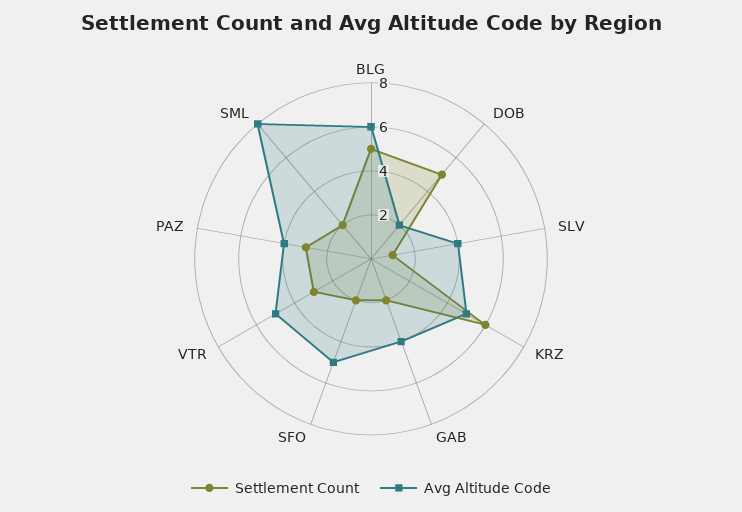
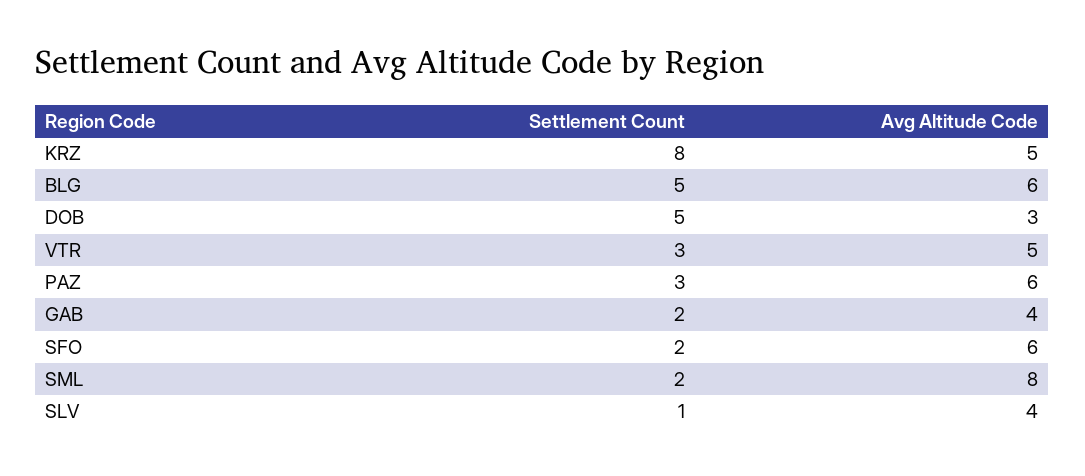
  {
    "Settlement Count": {
      "BLG": 5,
      "DOB": 5,
      "SLV": 1,
-     "KRZ": 6,
+     "KRZ": 8,
      "GAB": 2,
      "SFO": 2,
      "VTR": 3,
      "PAZ": 3,
      "SML": 2
    },
    "Avg Altitude Code": {
      "BLG": 6,
-     "DOB": 2,
+     "DOB": 3,
      "SLV": 4,
      "KRZ": 5,
      "GAB": 4,
-     "SFO": 5,
+     "SFO": 6,
      "VTR": 5,
-     "PAZ": 4,
+     "PAZ": 6,
      "SML": 8
    }
  }

